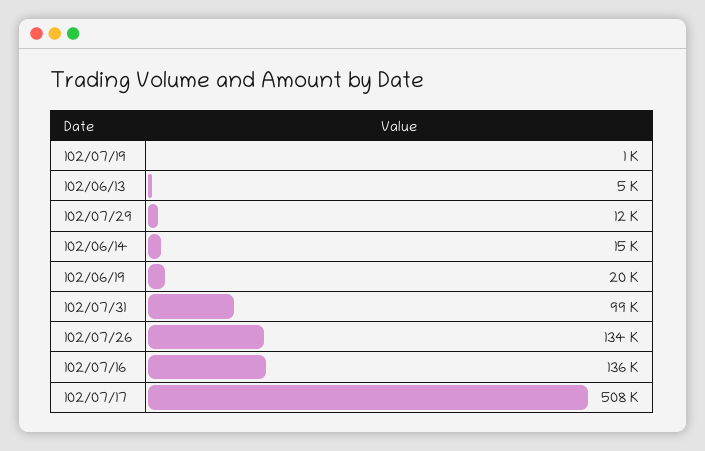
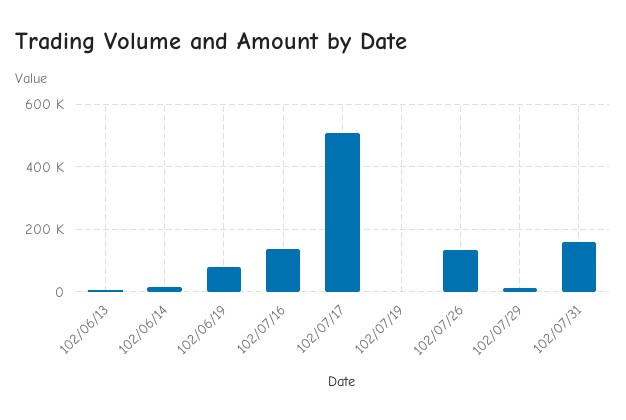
  {
    "102/07/19": 1000,
    "102/06/13": 5000,
    "102/07/29": 12000,
    "102/06/14": 15000,
-   "102/06/19": 20000,
+   "102/06/19": 80000,
-   "102/07/31": 99000,
+   "102/07/31": 160000,
    "102/07/26": 134000,
    "102/07/16": 136000,
    "102/07/17": 508000
  }

